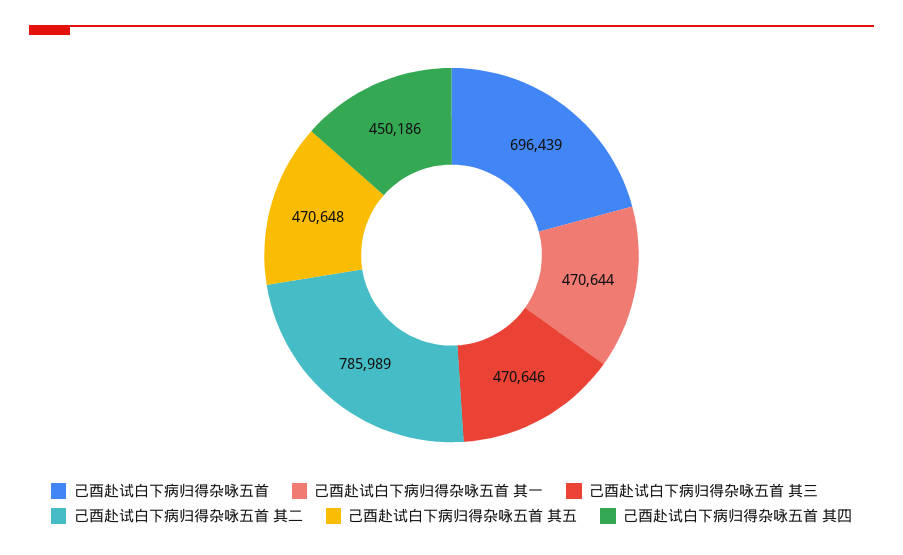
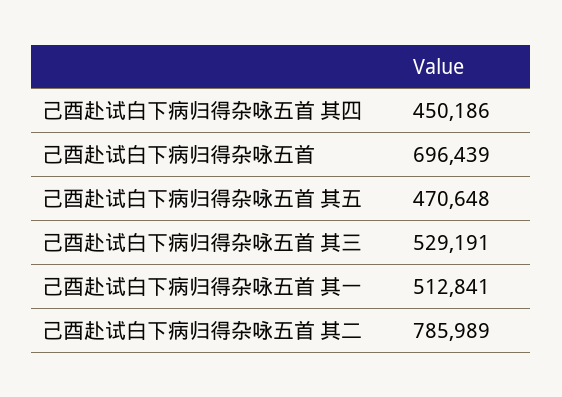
  {
    "己酉赴试白下病归得杂咏五首": 696439,
-   "己酉赴试白下病归得杂咏五首 其一": 470644,
+   "己酉赴试白下病归得杂咏五首 其一": 512841,
-   "己酉赴试白下病归得杂咏五首 其三": 470646,
+   "己酉赴试白下病归得杂咏五首 其三": 529191,
    "己酉赴试白下病归得杂咏五首 其二": 785989,
    "己酉赴试白下病归得杂咏五首 其五": 470648,
    "己酉赴试白下病归得杂咏五首 其四": 450186
  }

